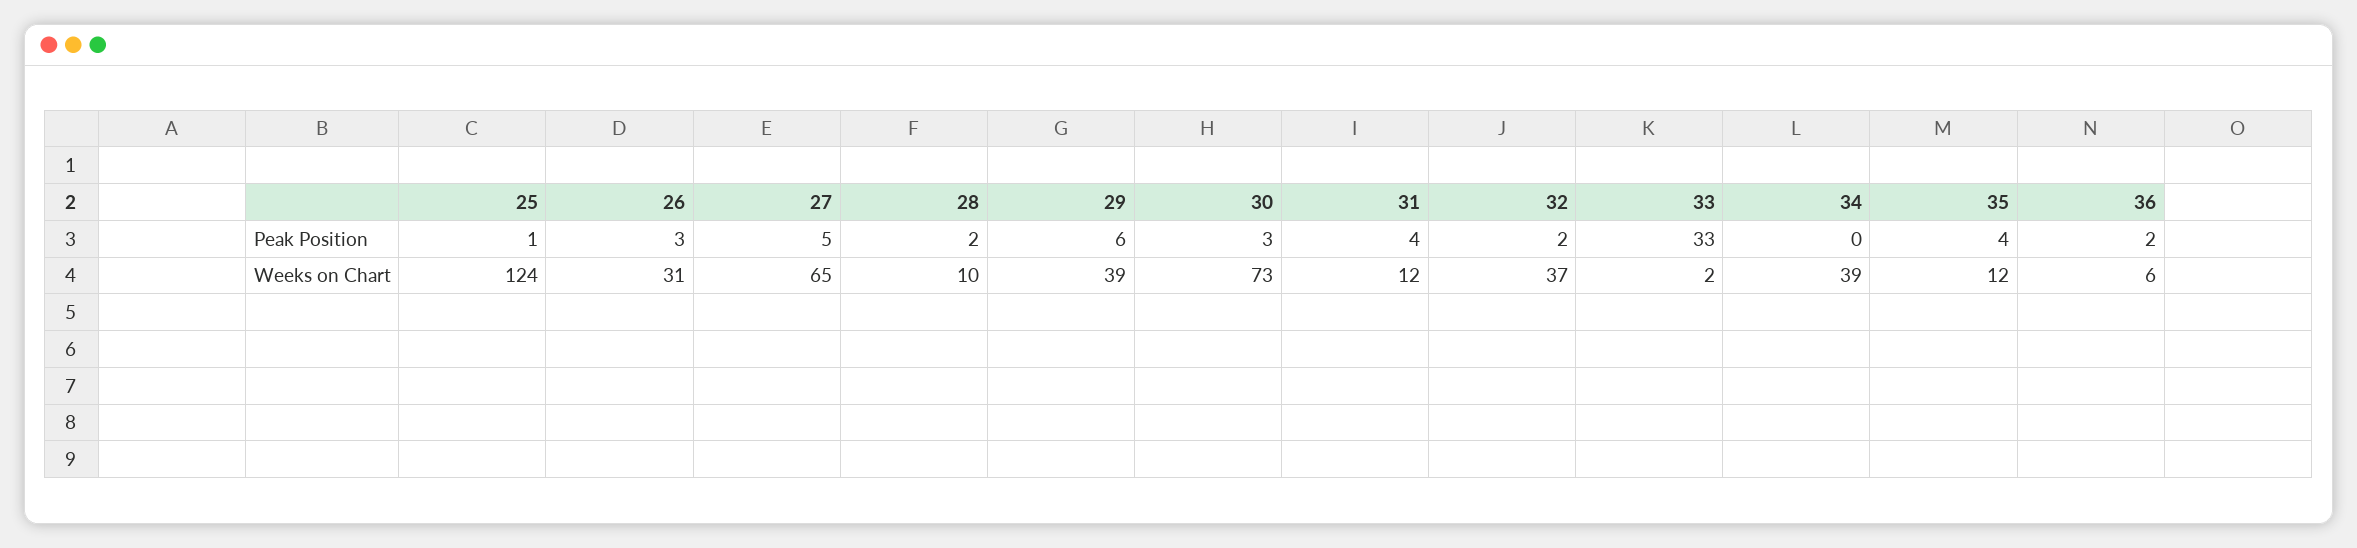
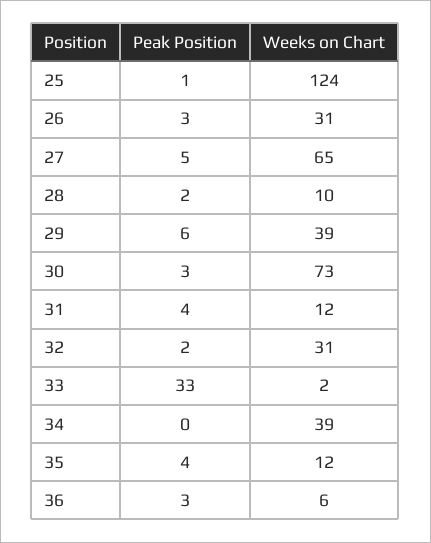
  {
    "25": {
      "Peak Position": 1,
      "Weeks on Chart": 124
    },
    "26": {
      "Peak Position": 3,
      "Weeks on Chart": 31
    },
    "27": {
      "Peak Position": 5,
      "Weeks on Chart": 65
    },
    "28": {
      "Peak Position": 2,
      "Weeks on Chart": 10
    },
    "29": {
      "Peak Position": 6,
      "Weeks on Chart": 39
    },
    "30": {
      "Peak Position": 3,
      "Weeks on Chart": 73
    },
    "31": {
      "Peak Position": 4,
      "Weeks on Chart": 12
    },
    "32": {
      "Peak Position": 2,
-     "Weeks on Chart": 37
+     "Weeks on Chart": 31
    },
    "33": {
      "Peak Position": 33,
      "Weeks on Chart": 2
    },
    "34": {
      "Peak Position": 0,
      "Weeks on Chart": 39
    },
    "35": {
      "Peak Position": 4,
      "Weeks on Chart": 12
    },
    "36": {
-     "Peak Position": 2,
+     "Peak Position": 3,
      "Weeks on Chart": 6
    }
  }

